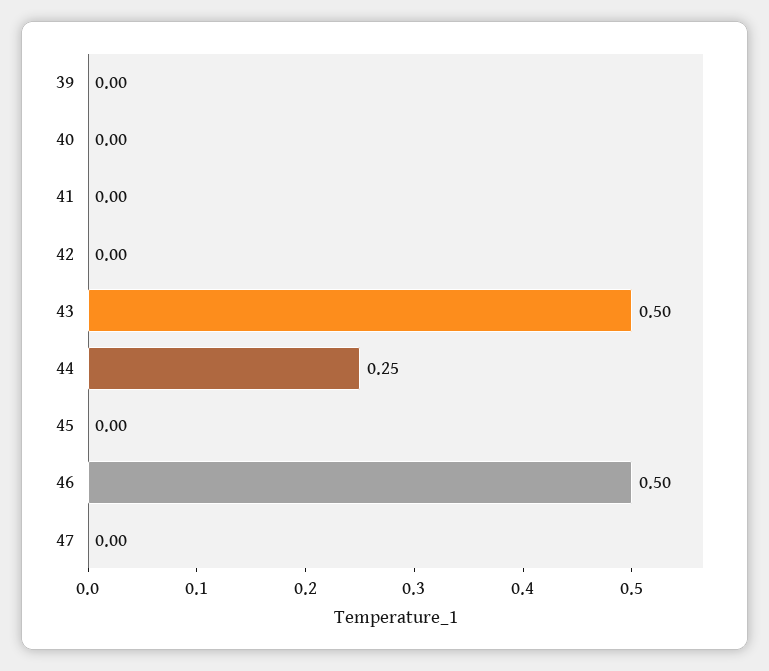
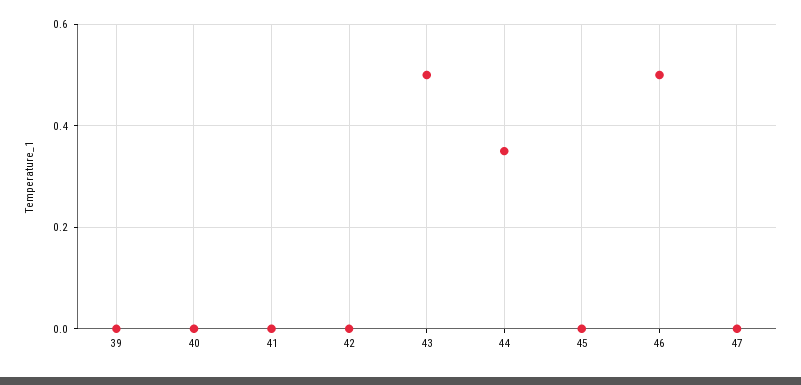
  {
    "39": 0,
    "40": 0,
    "41": 0,
    "42": 0,
    "43": 0.5,
-   "44": 0.25,
+   "44": 0.35,
    "45": 0,
    "46": 0.5,
    "47": 0
  }

